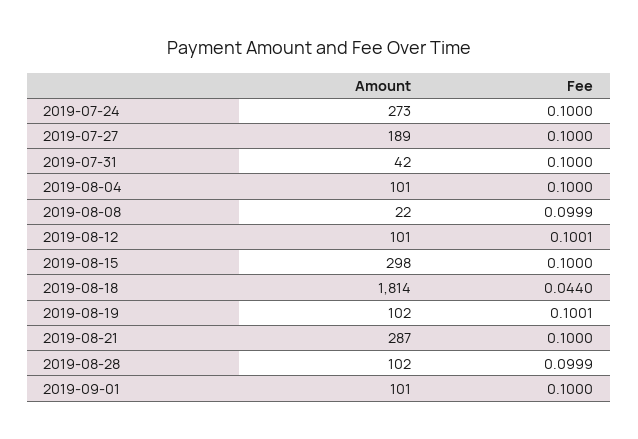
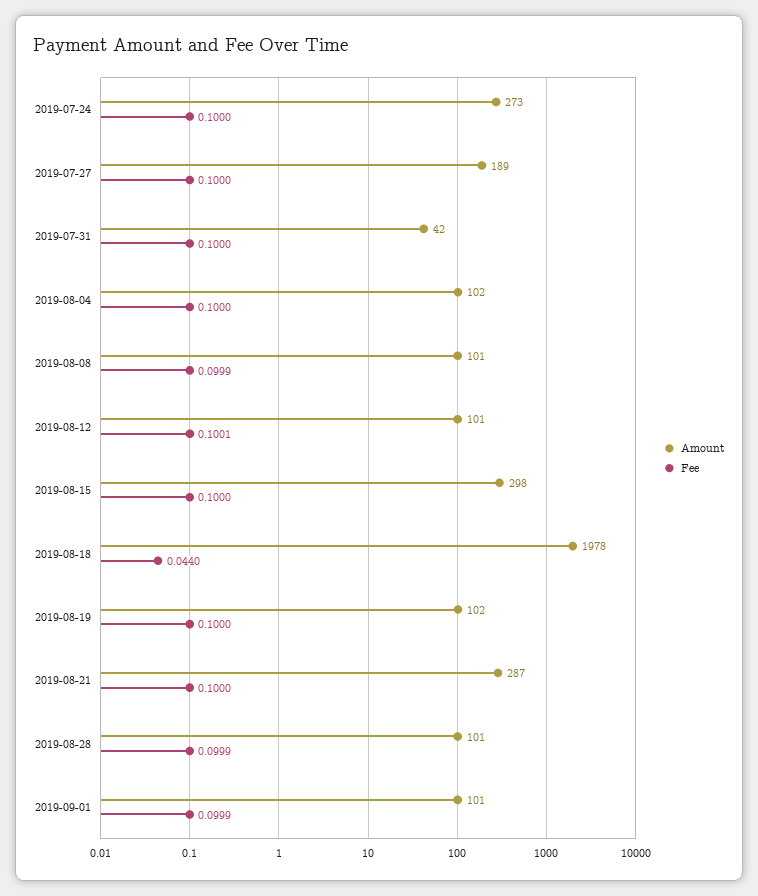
  {
    "Amount": {
      "2019-07-24": 273,
      "2019-07-27": 189,
      "2019-07-31": 42,
-     "2019-08-04": 101,
+     "2019-08-04": 102,
-     "2019-08-08": 22,
+     "2019-08-08": 101,
      "2019-08-12": 101,
      "2019-08-15": 298,
-     "2019-08-18": 1814,
+     "2019-08-18": 1978,
      "2019-08-19": 102,
      "2019-08-21": 287,
-     "2019-08-28": 102,
+     "2019-08-28": 101,
      "2019-09-01": 101
    },
    "Fee": {
      "2019-07-24": 0.1,
      "2019-07-27": 0.1,
      "2019-07-31": 0.1,
      "2019-08-04": 0.1,
      "2019-08-08": 0.0999,
      "2019-08-12": 0.1001,
      "2019-08-15": 0.1,
      "2019-08-18": 0.044,
-     "2019-08-19": 0.1001,
+     "2019-08-19": 0.1,
      "2019-08-21": 0.1,
      "2019-08-28": 0.0999,
-     "2019-09-01": 0.1
+     "2019-09-01": 0.0999
    }
  }

